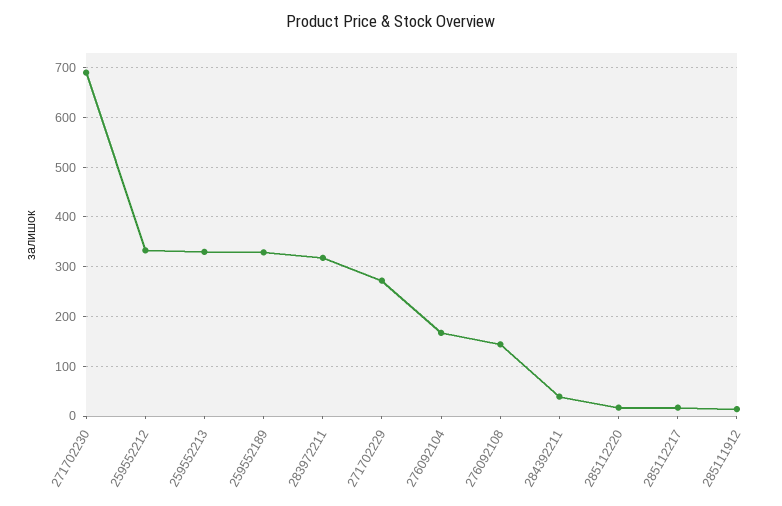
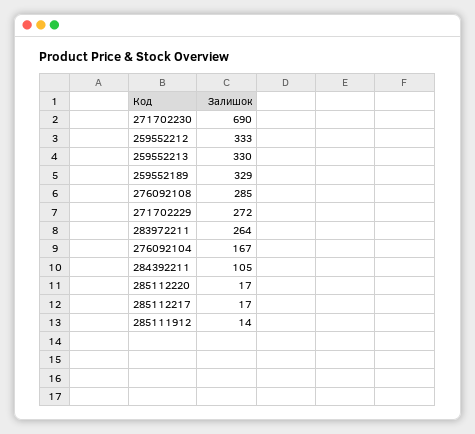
  {
    "271702230": 690,
    "259552212": 333,
    "259552213": 330,
    "259552189": 329,
-   "283972211": 320,
+   "283972211": 264,
    "271702229": 272,
    "276092104": 167,
-   "276092108": 140,
+   "276092108": 285,
-   "284392211": 40,
+   "284392211": 105,
    "285112220": 17,
    "285112217": 17,
    "285111912": 14
  }

